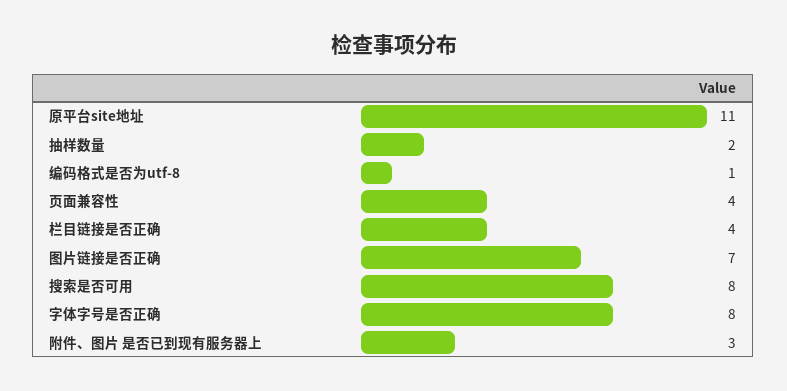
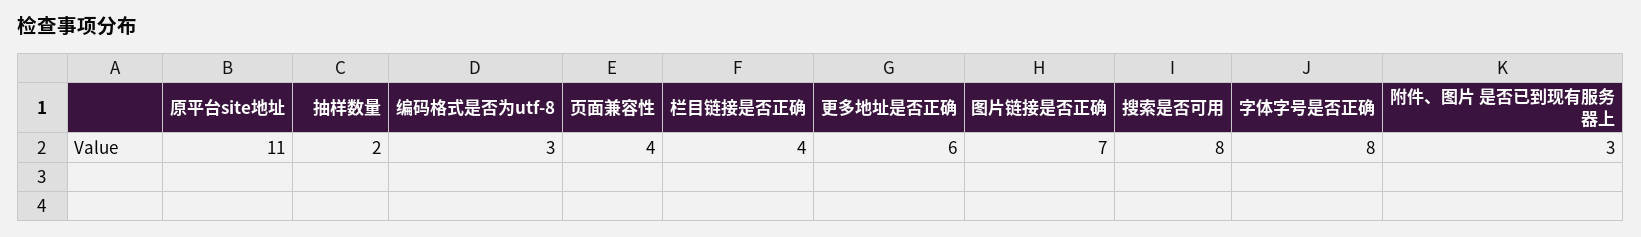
  {
    "原平台site地址": 11,
    "抽样数量": 2,
-   "编码格式是否为utf-8": 1,
+   "编码格式是否为utf-8": 3,
    "页面兼容性": 4,
    "栏目链接是否正确": 4,
    "图片链接是否正确": 7,
    "搜索是否可用": 8,
    "字体字号是否正确": 8,
-   "附件、图片 是否已到现有服务器上": 3
+   "附件、图片 是否已到现有服务器上": 3,
+   "更多地址是否正确": 6
  }

